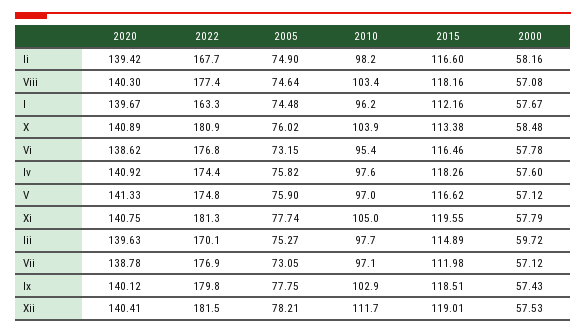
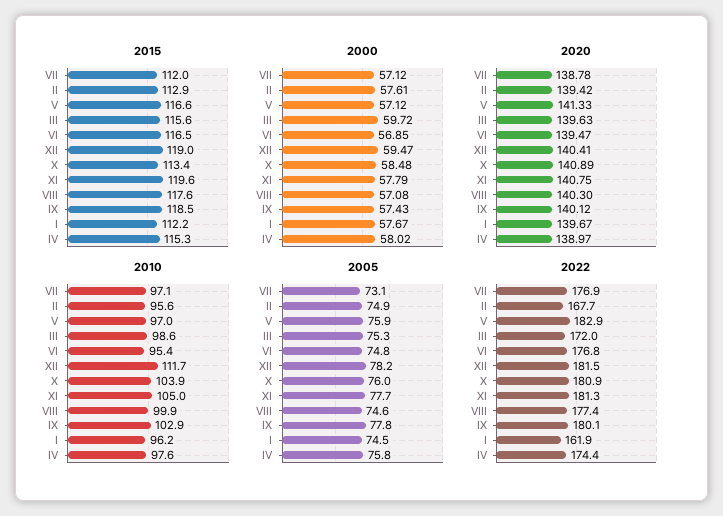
  {
    "2020": {
      "Ii": 139.42,
      "Viii": 140.3,
      "I": 139.67,
      "X": 140.89,
-     "Vi": 138.62,
+     "Vi": 139.47,
-     "Iv": 140.92,
+     "Iv": 138.97,
      "V": 141.33,
      "Xi": 140.75,
      "Iii": 139.63,
      "Vii": 138.78,
      "Ix": 140.12,
      "Xii": 140.41
    },
    "2022": {
      "Ii": 167.7,
      "Viii": 177.4,
-     "I": 163.3,
+     "I": 161.9,
      "X": 180.9,
      "Vi": 176.8,
      "Iv": 174.4,
-     "V": 174.8,
+     "V": 182.9,
      "Xi": 181.3,
-     "Iii": 170.1,
+     "Iii": 172,
      "Vii": 176.9,
-     "Ix": 179.8,
+     "Ix": 180.1,
      "Xii": 181.5
    },
    "2005": {
      "Ii": 74.9,
      "Viii": 74.64,
      "I": 74.48,
      "X": 76.02,
-     "Vi": 73.15,
+     "Vi": 74.8,
      "Iv": 75.82,
      "V": 75.9,
      "Xi": 77.74,
      "Iii": 75.27,
      "Vii": 73.05,
      "Ix": 77.75,
      "Xii": 78.21
    },
    "2010": {
-     "Ii": 98.2,
+     "Ii": 95.6,
-     "Viii": 103.4,
+     "Viii": 99.9,
      "I": 96.2,
      "X": 103.9,
      "Vi": 95.4,
      "Iv": 97.6,
      "V": 97,
      "Xi": 105,
-     "Iii": 97.7,
+     "Iii": 98.6,
      "Vii": 97.1,
      "Ix": 102.9,
      "Xii": 111.7
    },
    "2015": {
-     "Ii": 116.6,
+     "Ii": 112.9,
-     "Viii": 118.16,
+     "Viii": 117.6,
      "I": 112.16,
      "X": 113.38,
      "Vi": 116.46,
-     "Iv": 118.26,
+     "Iv": 115.3,
      "V": 116.62,
      "Xi": 119.55,
-     "Iii": 114.89,
+     "Iii": 115.6,
      "Vii": 111.98,
      "Ix": 118.51,
      "Xii": 119.01
    },
    "2000": {
-     "Ii": 58.16,
+     "Ii": 57.61,
      "Viii": 57.08,
      "I": 57.67,
      "X": 58.48,
-     "Vi": 57.78,
+     "Vi": 56.85,
-     "Iv": 57.6,
+     "Iv": 58.02,
      "V": 57.12,
      "Xi": 57.79,
      "Iii": 59.72,
      "Vii": 57.12,
      "Ix": 57.43,
-     "Xii": 57.53
+     "Xii": 59.47
    }
  }

